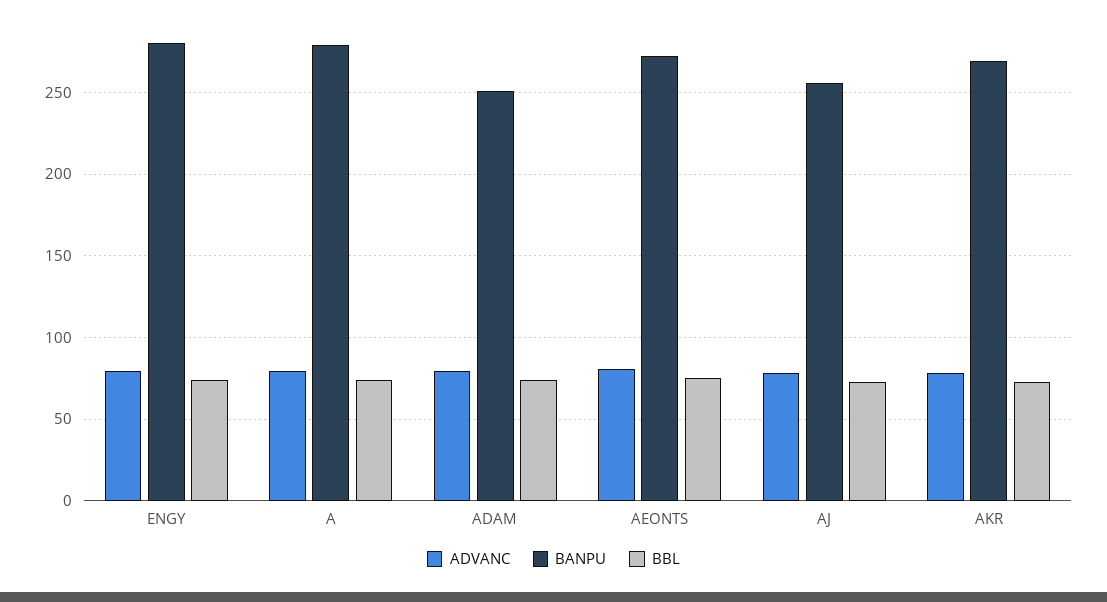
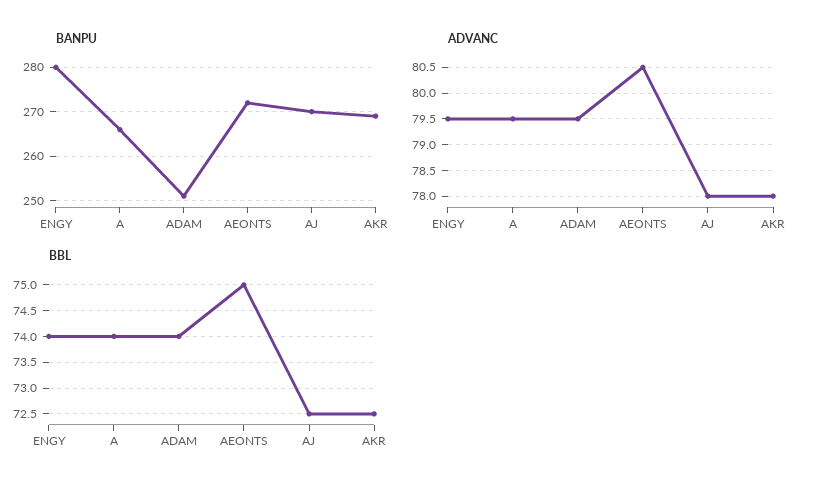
  {
    "ADVANC": {
      "ENGY": 79.5,
      "A": 79.5,
      "ADAM": 79.5,
      "AEONTS": 80.5,
      "AJ": 78,
      "AKR": 78
    },
    "BANPU": {
      "ENGY": 280,
-     "A": 280,
+     "A": 265,
      "ADAM": 250,
      "AEONTS": 270,
-     "AJ": 255,
+     "AJ": 270,
      "AKR": 270
    },
    "BBL": {
      "ENGY": 74,
      "A": 74,
      "ADAM": 74,
      "AEONTS": 75,
      "AJ": 72.5,
      "AKR": 72.5
    }
  }

